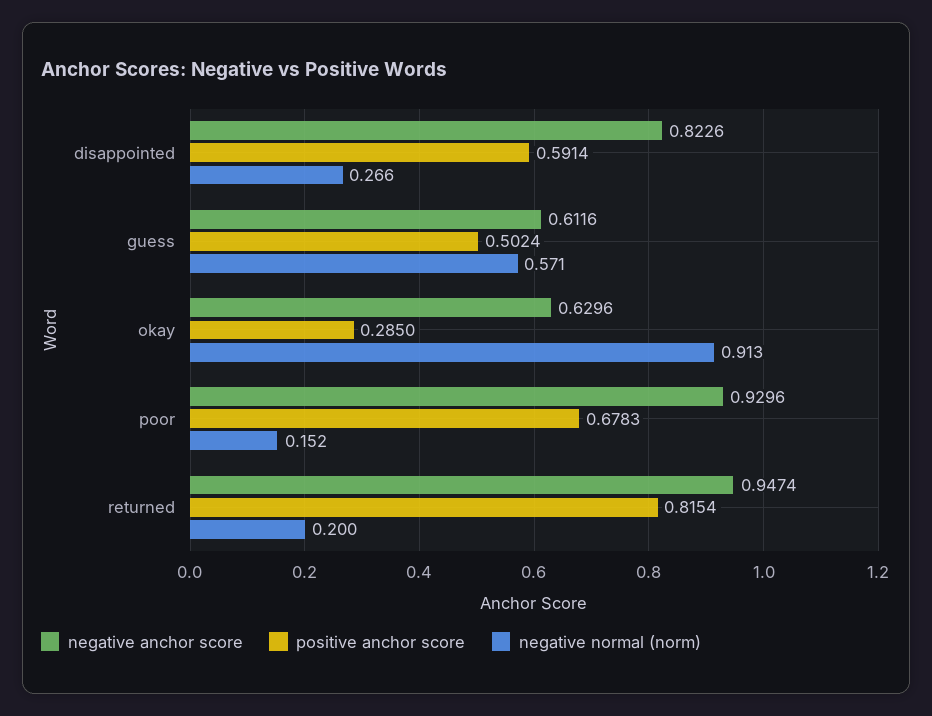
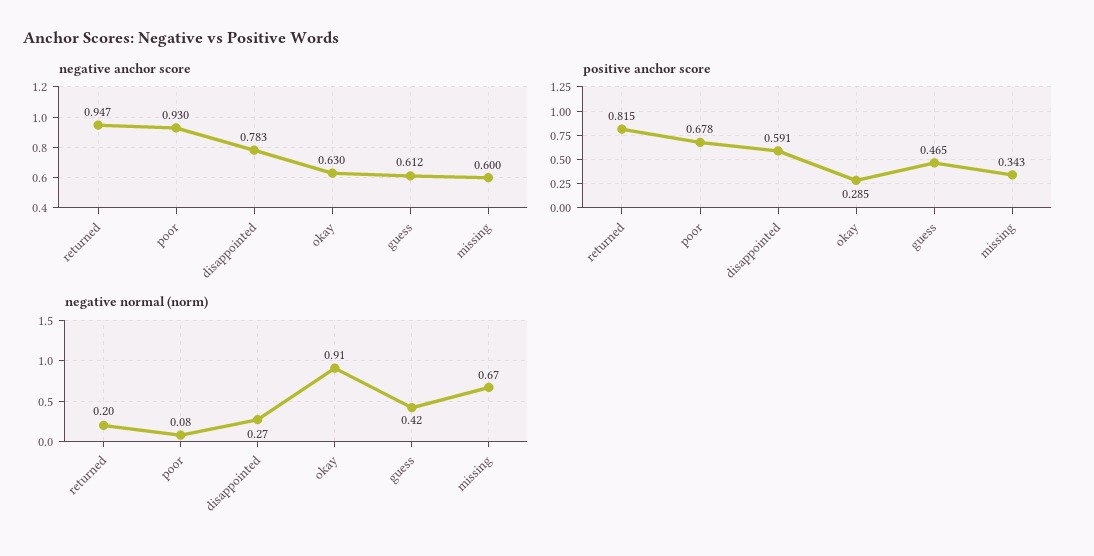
  {
    "negative anchor score": {
-     "disappointed": 0.8226,
+     "disappointed": 0.783,
      "guess": 0.6116,
      "okay": 0.6296,
      "poor": 0.9296,
-     "returned": 0.9474
+     "returned": 0.9474,
+     "missing": 0.6
    },
    "positive anchor score": {
      "disappointed": 0.5914,
-     "guess": 0.5024,
+     "guess": 0.465,
      "okay": 0.285,
      "poor": 0.6783,
-     "returned": 0.8154
+     "returned": 0.8154,
+     "missing": 0.343
    },
    "negative normal (norm)": {
      "disappointed": 0.266,
-     "guess": 0.571,
+     "guess": 0.42,
      "okay": 0.913,
-     "poor": 0.152,
+     "poor": 0.08,
-     "returned": 0.2
+     "returned": 0.2,
+     "missing": 0.67
    }
  }

